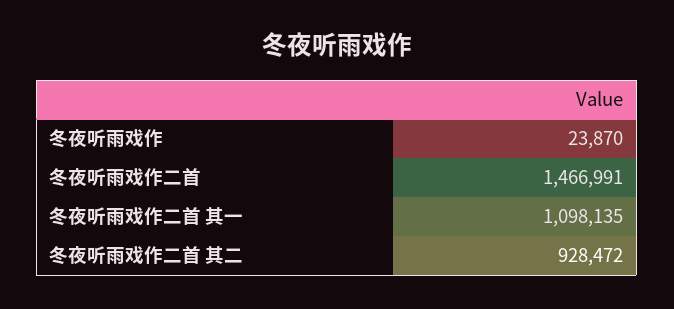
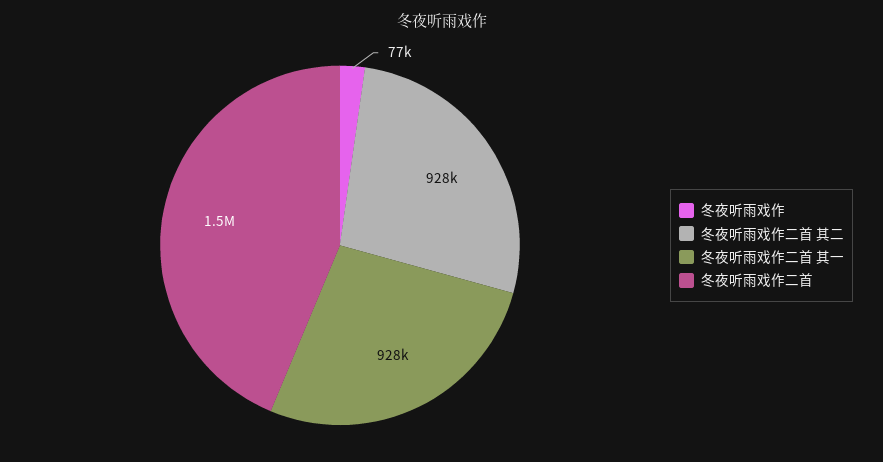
  {
-   "冬夜听雨戏作": 23870,
+   "冬夜听雨戏作": 77000,
    "冬夜听雨戏作二首": 1466991,
-   "冬夜听雨戏作二首 其一": 1098135,
+   "冬夜听雨戏作二首 其一": 928000,
    "冬夜听雨戏作二首 其二": 928472
  }

